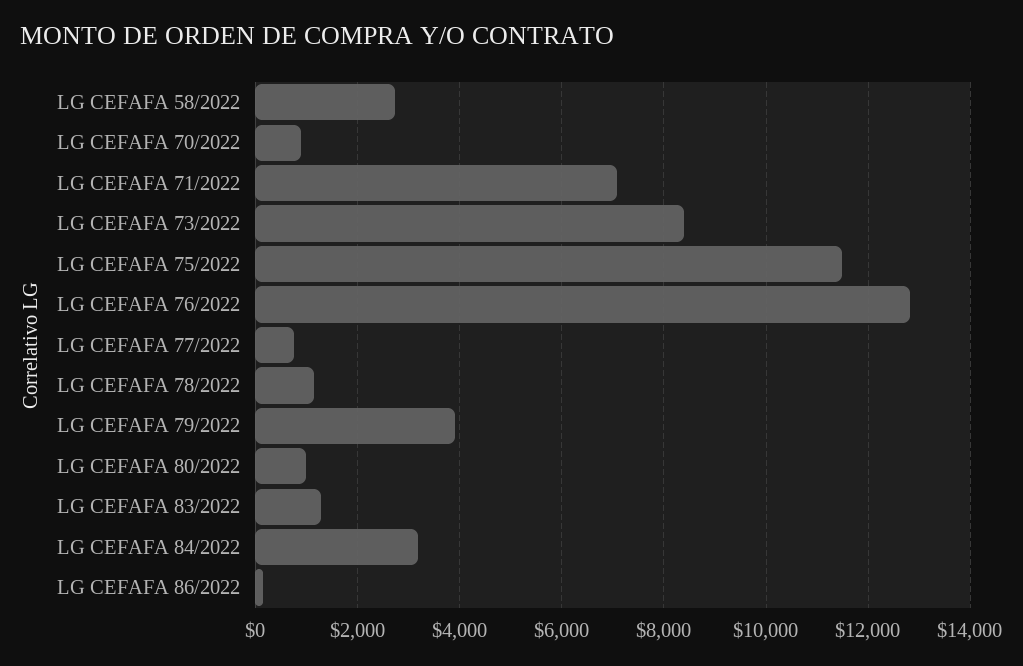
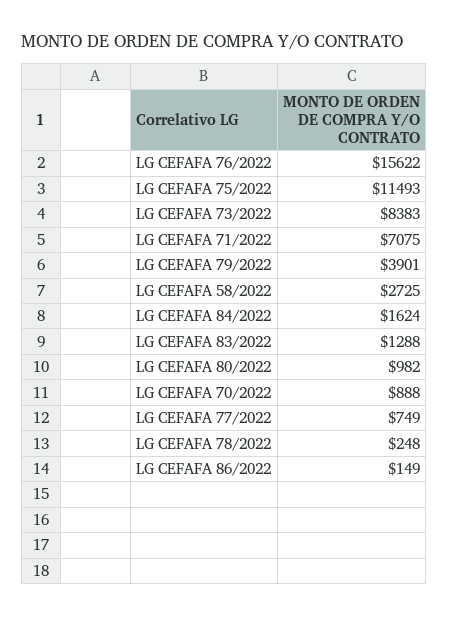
  {
    "LG CEFAFA 58/2022": 2725,
    "LG CEFAFA 70/2022": 888,
    "LG CEFAFA 71/2022": 7075,
    "LG CEFAFA 73/2022": 8383,
    "LG CEFAFA 75/2022": 11493,
-   "LG CEFAFA 76/2022": 12800,
+   "LG CEFAFA 76/2022": 15622,
    "LG CEFAFA 77/2022": 749,
-   "LG CEFAFA 78/2022": 1200,
+   "LG CEFAFA 78/2022": 248,
    "LG CEFAFA 79/2022": 3901,
    "LG CEFAFA 80/2022": 982,
    "LG CEFAFA 83/2022": 1288,
-   "LG CEFAFA 84/2022": 3200,
+   "LG CEFAFA 84/2022": 1624,
    "LG CEFAFA 86/2022": 149
  }

